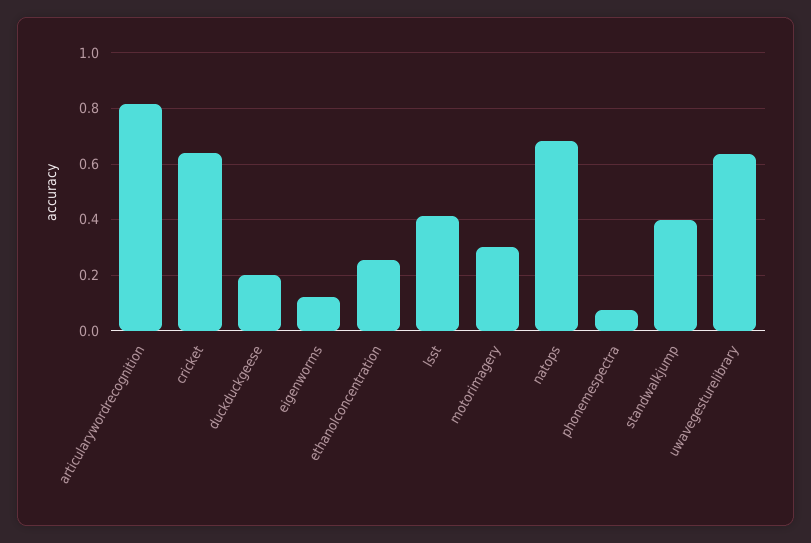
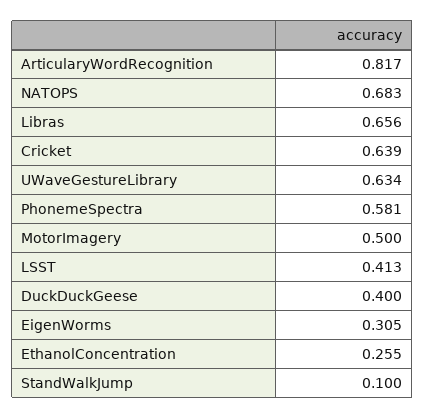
  {
    "articularywordrecognition": 0.817,
    "cricket": 0.639,
-   "duckduckgeese": 0.2,
+   "duckduckgeese": 0.4,
-   "eigenworms": 0.125,
+   "eigenworms": 0.305,
    "ethanolconcentration": 0.255,
    "lsst": 0.413,
-   "motorimagery": 0.3,
+   "motorimagery": 0.5,
    "natops": 0.683,
-   "phonemespectra": 0.075,
+   "phonemespectra": 0.581,
-   "standwalkjump": 0.4,
+   "standwalkjump": 0.1,
-   "uwavegesturelibrary": 0.634
+   "uwavegesturelibrary": 0.634,
+   "Libras": 0.656
  }

